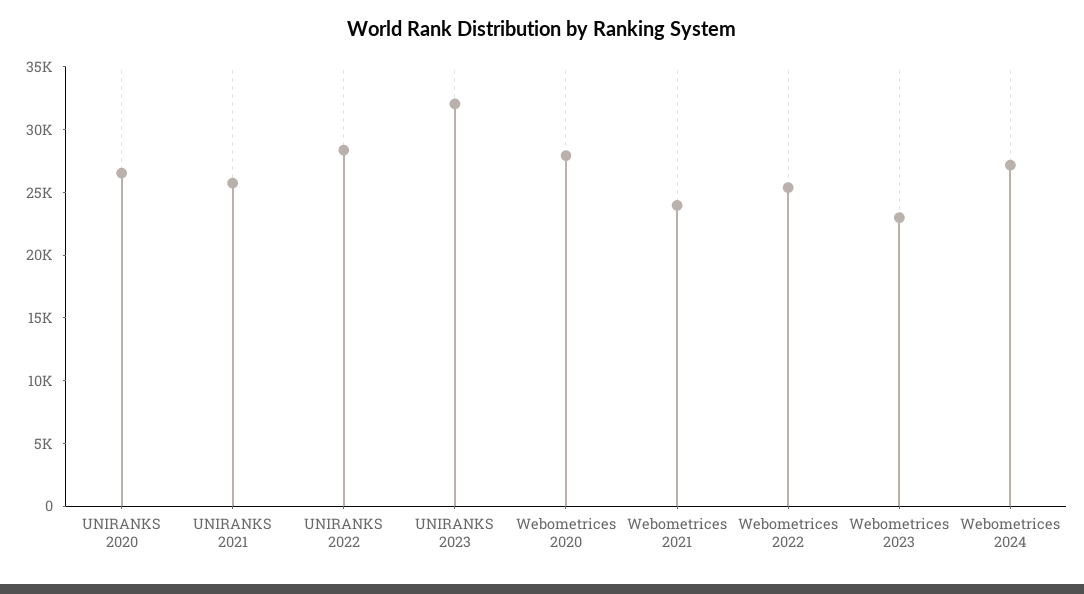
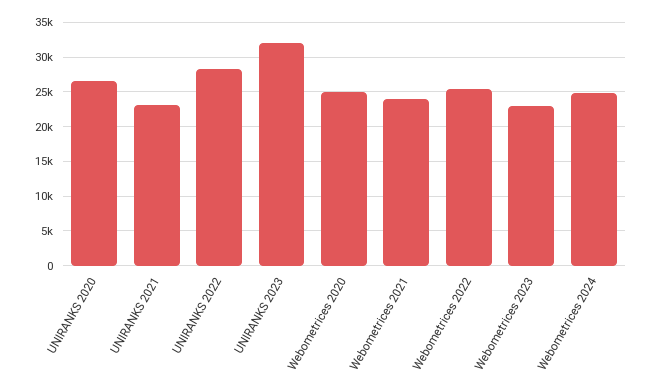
  {
    "UNIRANKS 2020": 27000,
-   "UNIRANKS 2021": 26000,
+   "UNIRANKS 2021": 23000,
    "UNIRANKS 2022": 28000,
    "UNIRANKS 2023": 32000,
-   "Webometrices 2020": 28000,
+   "Webometrices 2020": 25000,
    "Webometrices 2021": 24000,
    "Webometrices 2022": 25000,
    "Webometrices 2023": 23000,
-   "Webometrices 2024": 27000
+   "Webometrices 2024": 25000
  }

